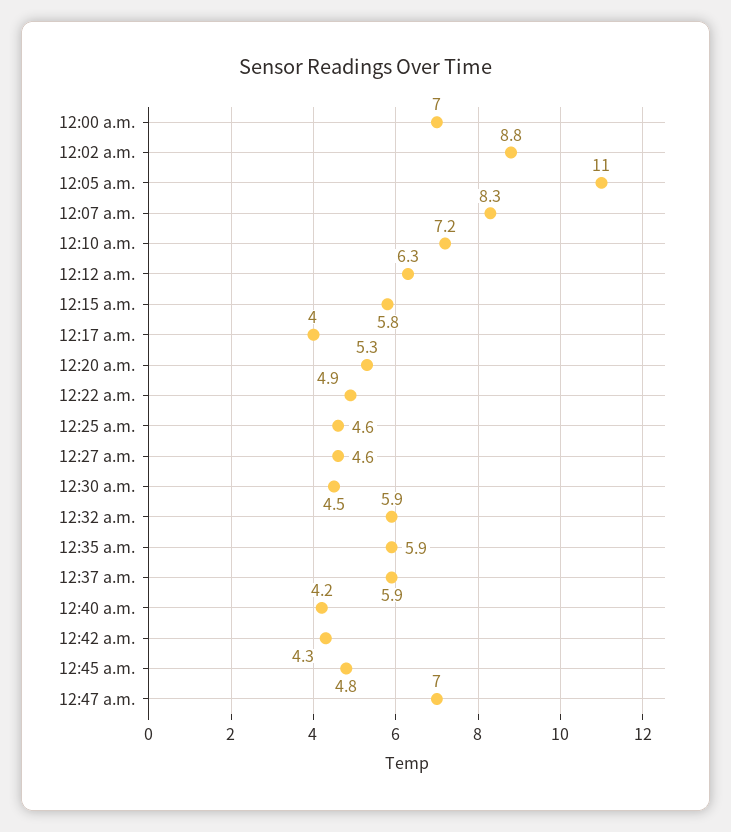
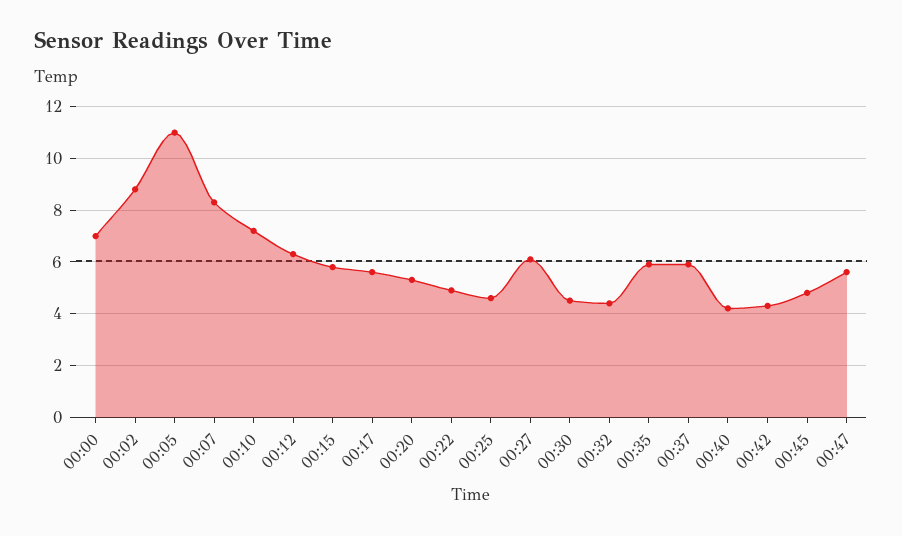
  {
    "12:00 a.m.": 7,
    "12:02 a.m.": 8.8,
    "12:05 a.m.": 11,
    "12:07 a.m.": 8.3,
    "12:10 a.m.": 7.2,
    "12:12 a.m.": 6.3,
    "12:15 a.m.": 5.8,
-   "12:17 a.m.": 4,
+   "12:17 a.m.": 5.5,
    "12:20 a.m.": 5.3,
    "12:22 a.m.": 4.9,
    "12:25 a.m.": 4.6,
-   "12:27 a.m.": 4.6,
+   "12:27 a.m.": 6,
    "12:30 a.m.": 4.5,
-   "12:32 a.m.": 5.9,
+   "12:32 a.m.": 4.5,
    "12:35 a.m.": 5.9,
    "12:37 a.m.": 5.9,
    "12:40 a.m.": 4.2,
    "12:42 a.m.": 4.3,
    "12:45 a.m.": 4.8,
-   "12:47 a.m.": 7
+   "12:47 a.m.": 5.5
  }

